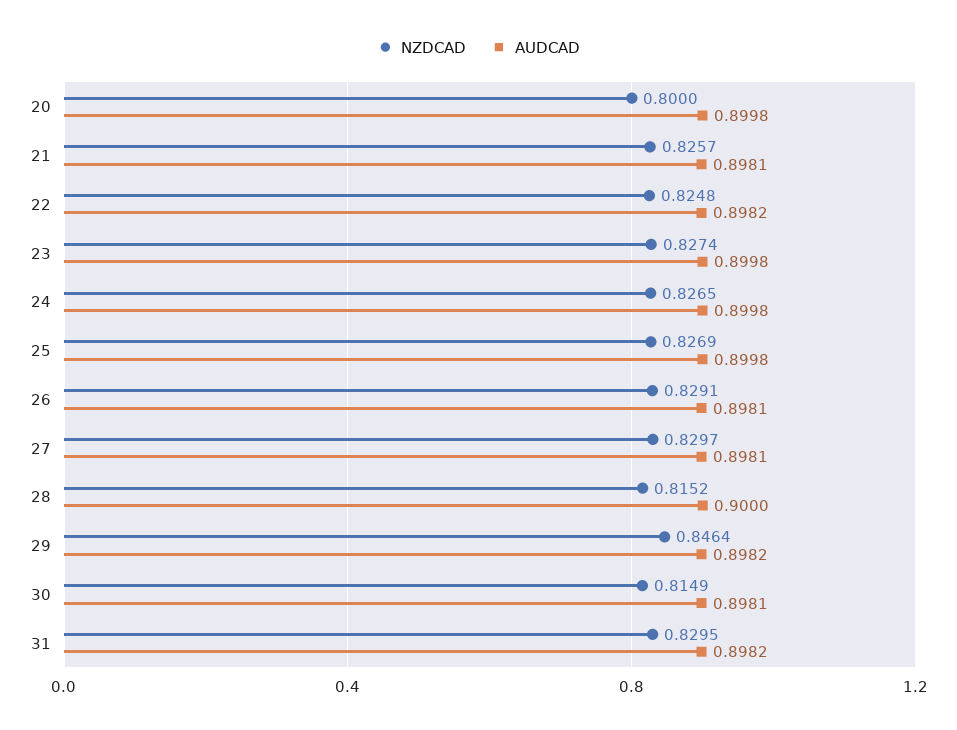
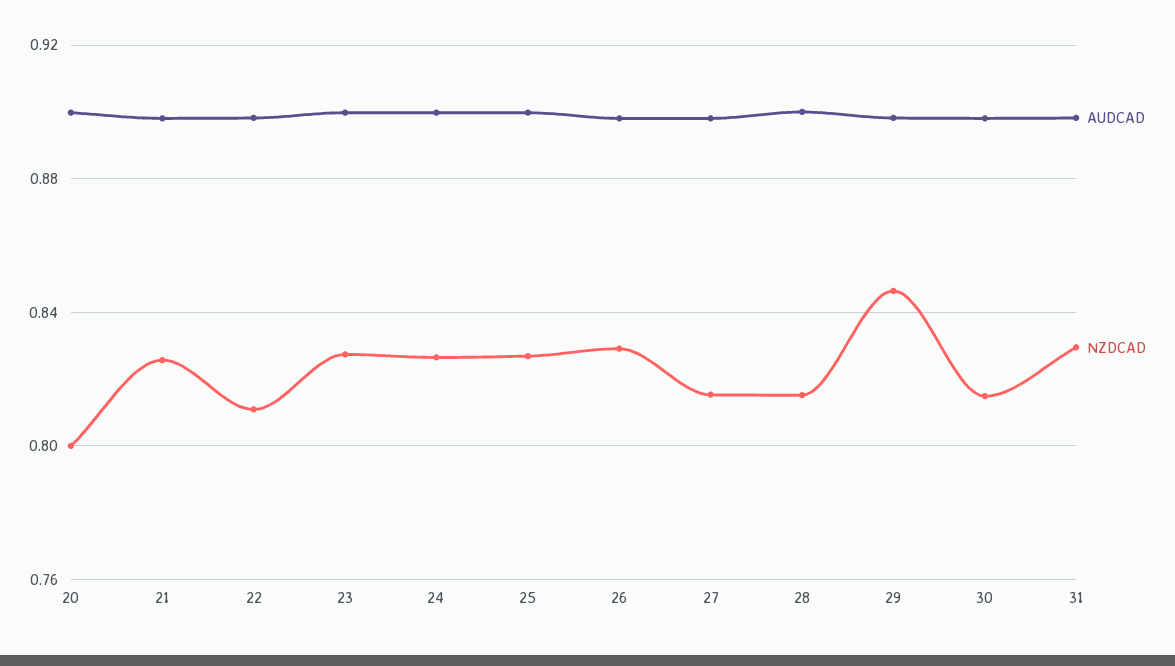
  {
    "NZDCAD": {
      "20": 0.8,
      "21": 0.8257,
-     "22": 0.8248,
+     "22": 0.81,
      "23": 0.8274,
      "24": 0.8265,
      "25": 0.8269,
      "26": 0.8291,
-     "27": 0.8297,
+     "27": 0.815,
      "28": 0.8152,
      "29": 0.8464,
      "30": 0.8149,
      "31": 0.8295
    },
    "AUDCAD": {
      "20": 0.8998,
      "21": 0.8981,
      "22": 0.8982,
      "23": 0.8998,
      "24": 0.8998,
      "25": 0.8998,
      "26": 0.8981,
      "27": 0.8981,
      "28": 0.9,
      "29": 0.8982,
      "30": 0.8981,
      "31": 0.8982
    }
  }

